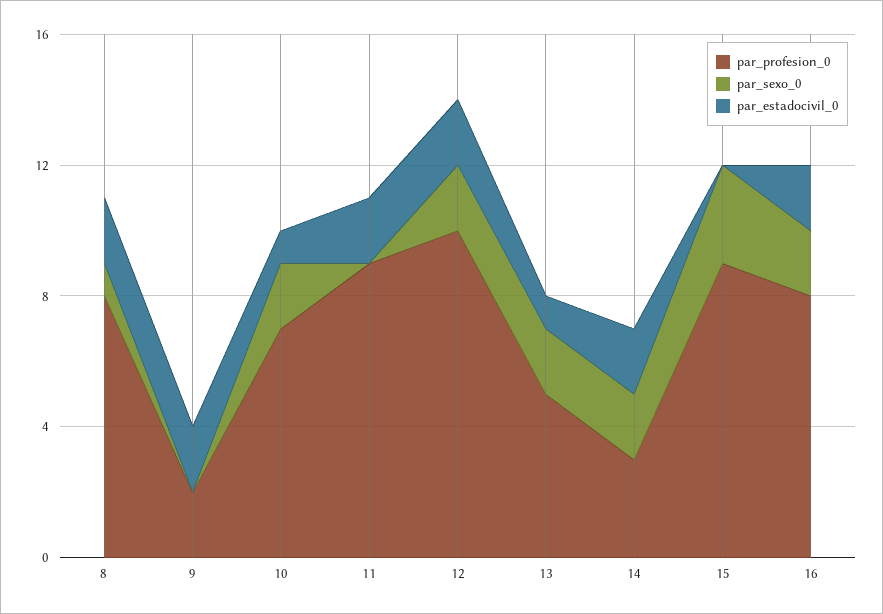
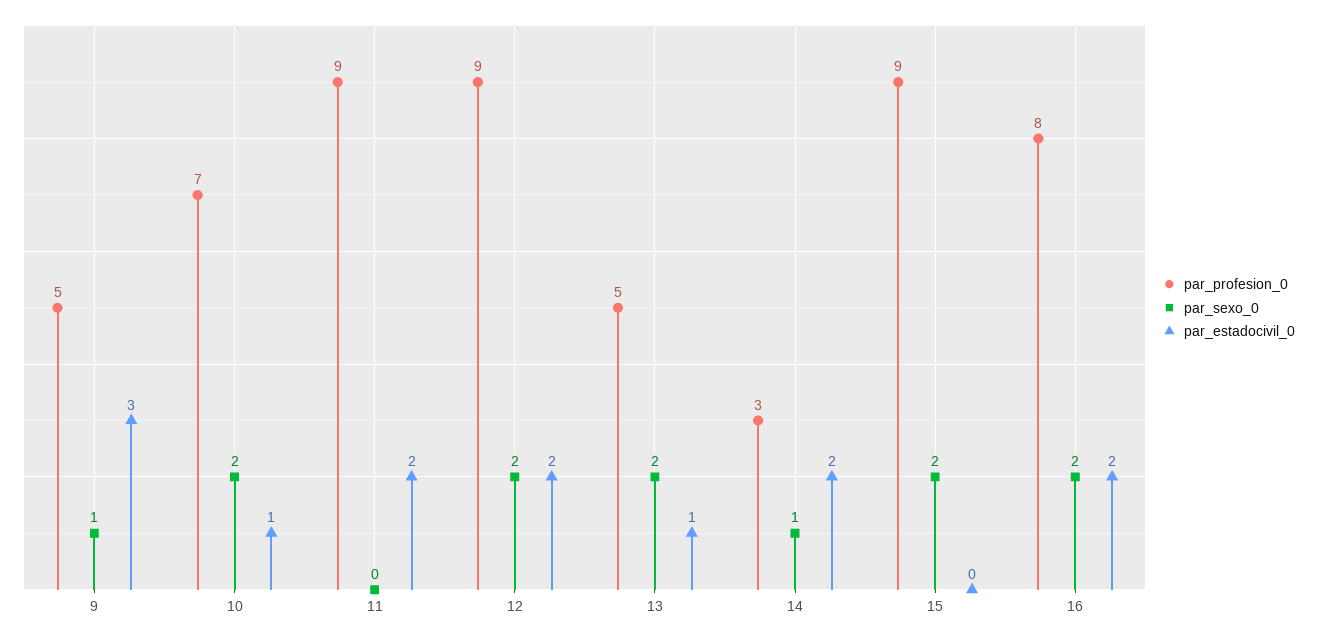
  {
    "par_profesion_0": {
-     "8": 8,
-     "9": 2,
+     "9": 5,
      "10": 7,
      "11": 9,
-     "12": 10,
+     "12": 9,
      "13": 5,
      "14": 3,
      "15": 9,
      "16": 8
    },
    "par_sexo_0": {
-     "8": 1,
-     "9": 0,
+     "9": 1,
      "10": 2,
      "11": 0,
      "12": 2,
      "13": 2,
-     "14": 2,
+     "14": 1,
-     "15": 3,
+     "15": 2,
      "16": 2
    },
    "par_estadocivil_0": {
-     "8": 2,
-     "9": 2,
+     "9": 3,
      "10": 1,
      "11": 2,
      "12": 2,
      "13": 1,
      "14": 2,
      "15": 0,
      "16": 2
    }
  }

